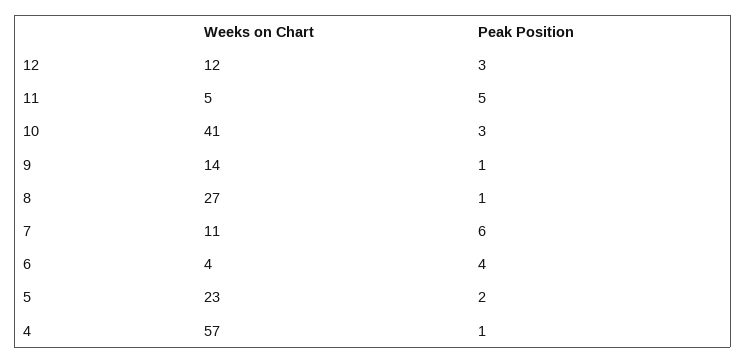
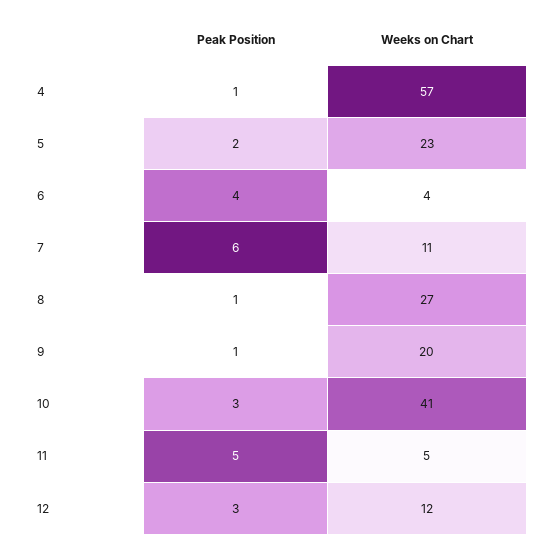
  {
    "Weeks on Chart": {
      "12": 12,
      "11": 5,
      "10": 41,
-     "9": 14,
+     "9": 20,
      "8": 27,
      "7": 11,
      "6": 4,
      "5": 23,
      "4": 57
    },
    "Peak Position": {
      "12": 3,
      "11": 5,
      "10": 3,
      "9": 1,
      "8": 1,
      "7": 6,
      "6": 4,
      "5": 2,
      "4": 1
    }
  }

